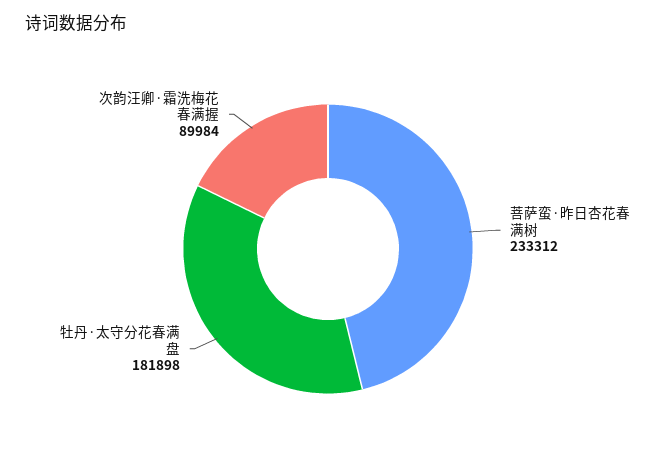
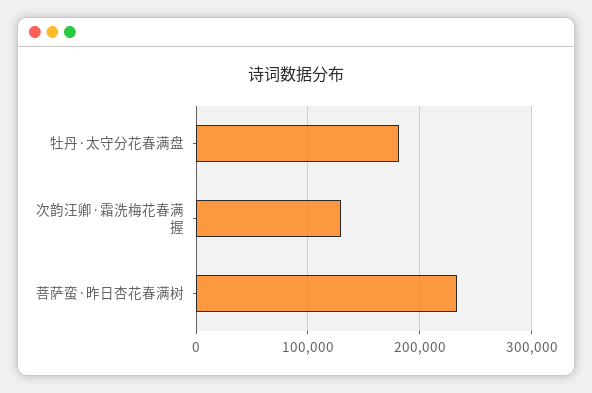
  {
    "菩萨蛮·昨日杏花春满树": 233312,
    "牡丹·太守分花春满盘": 181898,
-   "次韵汪卿·霜洗梅花春满握": 89984
+   "次韵汪卿·霜洗梅花春满握": 130000
  }

